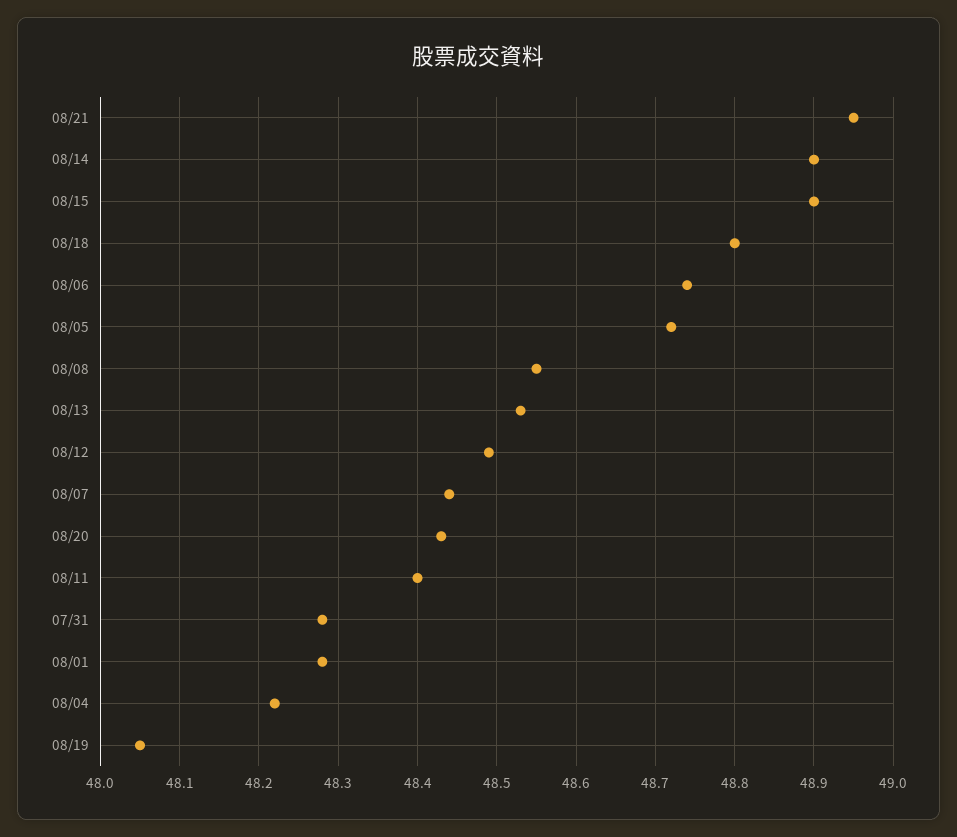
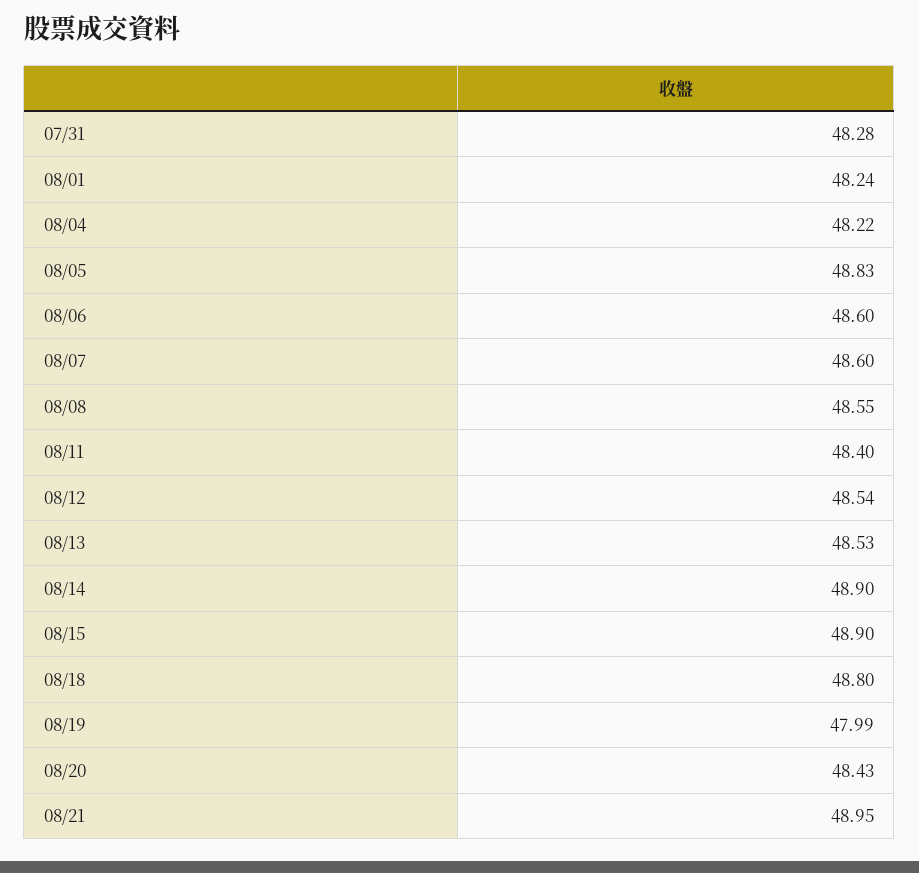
  {
    "08/21": 48.95,
    "08/14": 48.9,
    "08/15": 48.9,
    "08/18": 48.8,
-   "08/06": 48.74,
+   "08/06": 48.6,
-   "08/05": 48.72,
+   "08/05": 48.83,
    "08/08": 48.55,
    "08/13": 48.53,
-   "08/12": 48.49,
+   "08/12": 48.54,
-   "08/07": 48.44,
+   "08/07": 48.6,
    "08/20": 48.43,
    "08/11": 48.4,
    "07/31": 48.28,
-   "08/01": 48.28,
+   "08/01": 48.24,
    "08/04": 48.22,
-   "08/19": 48.05
+   "08/19": 47.99
  }

